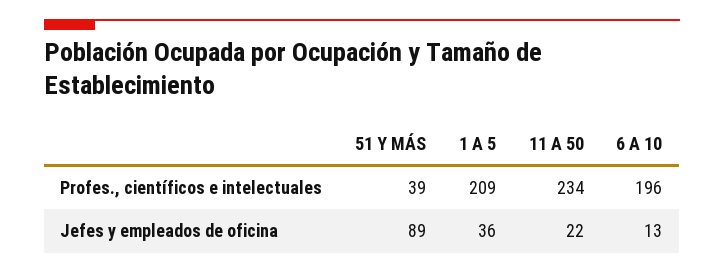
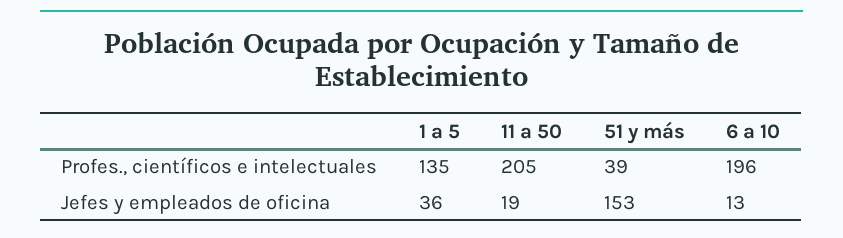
  {
    "51 Y MÁS": {
      "Profes., científicos e intelectuales": 39,
-     "Jefes y empleados de oficina": 89
+     "Jefes y empleados de oficina": 153
    },
    "1 A 5": {
-     "Profes., científicos e intelectuales": 209,
+     "Profes., científicos e intelectuales": 135,
      "Jefes y empleados de oficina": 36
    },
    "11 A 50": {
-     "Profes., científicos e intelectuales": 234,
+     "Profes., científicos e intelectuales": 205,
-     "Jefes y empleados de oficina": 22
+     "Jefes y empleados de oficina": 19
    },
    "6 A 10": {
      "Profes., científicos e intelectuales": 196,
      "Jefes y empleados de oficina": 13
    }
  }

